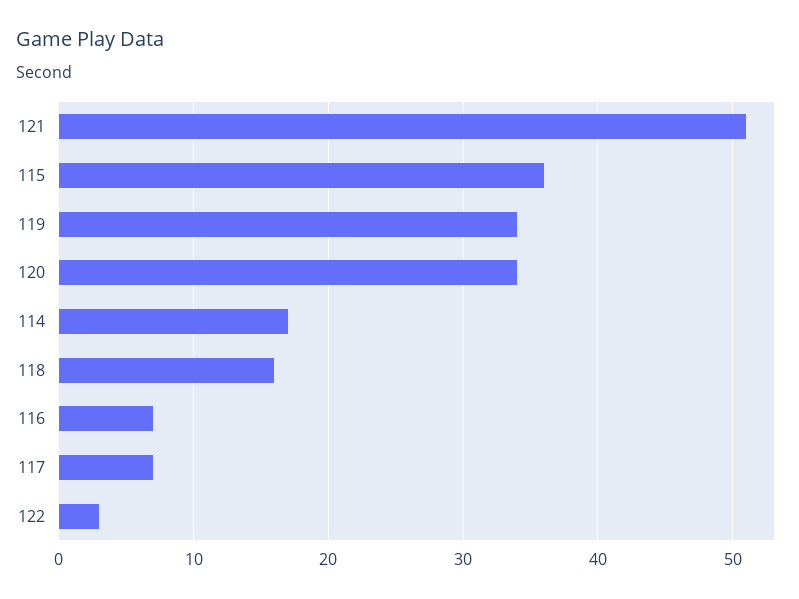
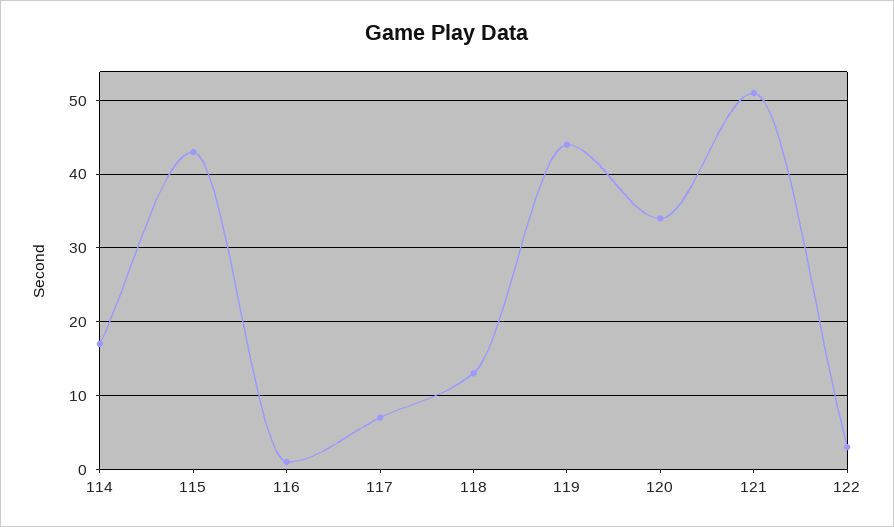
  {
    "121": 51,
-   "115": 36,
+   "115": 43,
-   "119": 34,
+   "119": 44,
    "120": 34,
    "114": 17,
-   "118": 16,
+   "118": 13,
-   "116": 7,
+   "116": 1,
    "117": 7,
    "122": 3
  }

